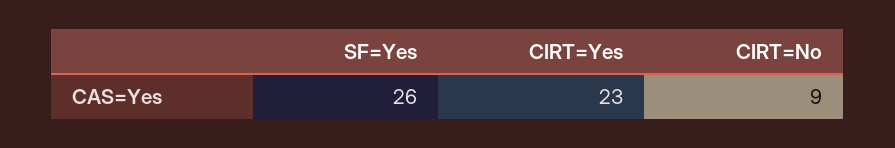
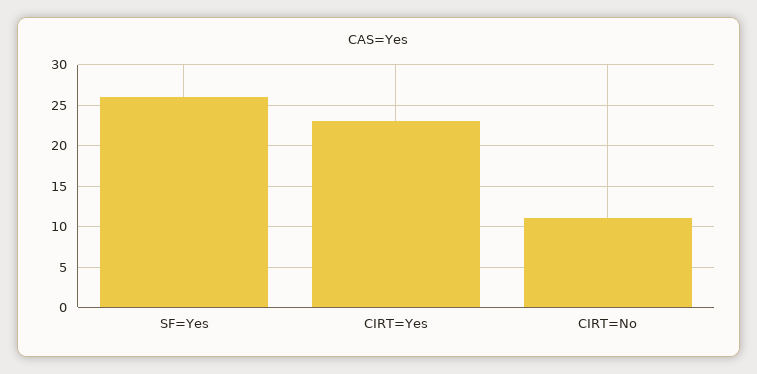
  {
    "SF=Yes": 26,
    "CIRT=Yes": 23,
-   "CIRT=No": 9
+   "CIRT=No": 11
  }

